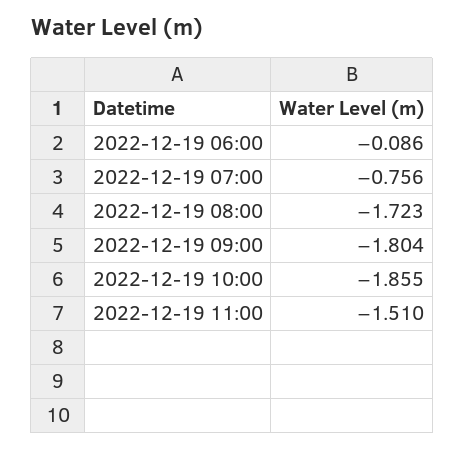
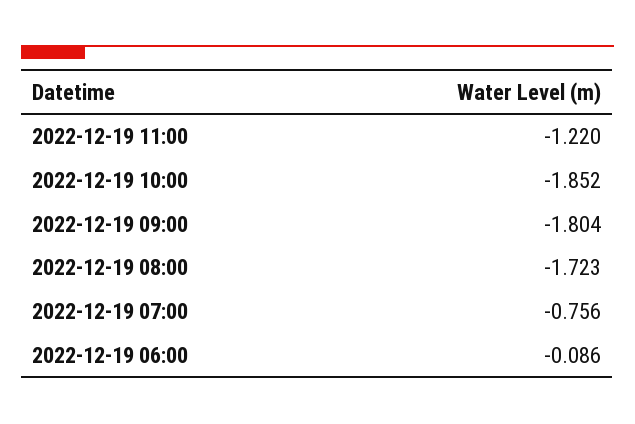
  {
    "2022-12-19 06:00": -0.086,
    "2022-12-19 07:00": -0.756,
    "2022-12-19 08:00": -1.723,
    "2022-12-19 09:00": -1.804,
-   "2022-12-19 10:00": -1.855,
+   "2022-12-19 10:00": -1.852,
-   "2022-12-19 11:00": -1.51
+   "2022-12-19 11:00": -1.22
  }

